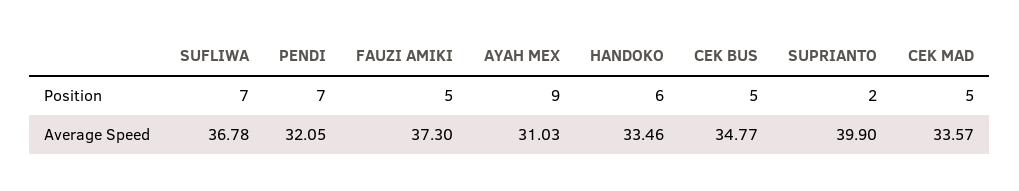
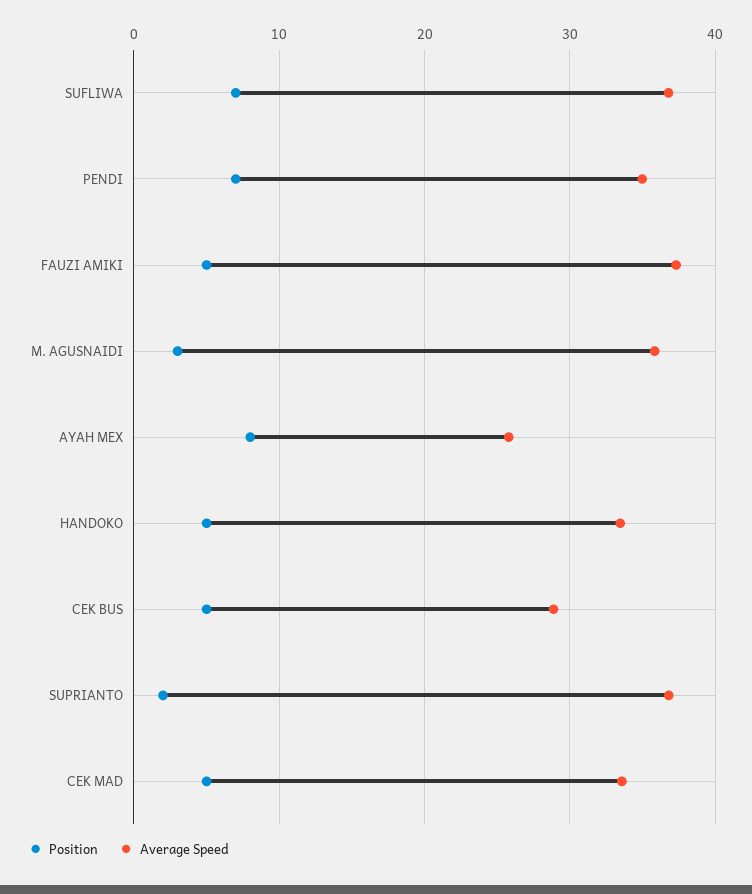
  {
    "Position": {
      "SUFLIWA": 7,
      "PENDI": 7,
      "FAUZI AMIKI": 5,
-     "AYAH MEX": 9,
+     "AYAH MEX": 8,
-     "HANDOKO": 6,
+     "HANDOKO": 5,
      "CEK BUS": 5,
      "SUPRIANTO": 2,
-     "CEK MAD": 5
+     "CEK MAD": 5,
+     "M. AGUSNAIDI": 3
    },
    "Average Speed": {
      "SUFLIWA": 36.78,
-     "PENDI": 32.05,
+     "PENDI": 35,
      "FAUZI AMIKI": 37.3,
-     "AYAH MEX": 31.03,
+     "AYAH MEX": 26,
      "HANDOKO": 33.46,
-     "CEK BUS": 34.77,
+     "CEK BUS": 29,
-     "SUPRIANTO": 39.9,
+     "SUPRIANTO": 37,
-     "CEK MAD": 33.57
+     "CEK MAD": 33.57,
+     "M. AGUSNAIDI": 36
    }
  }

